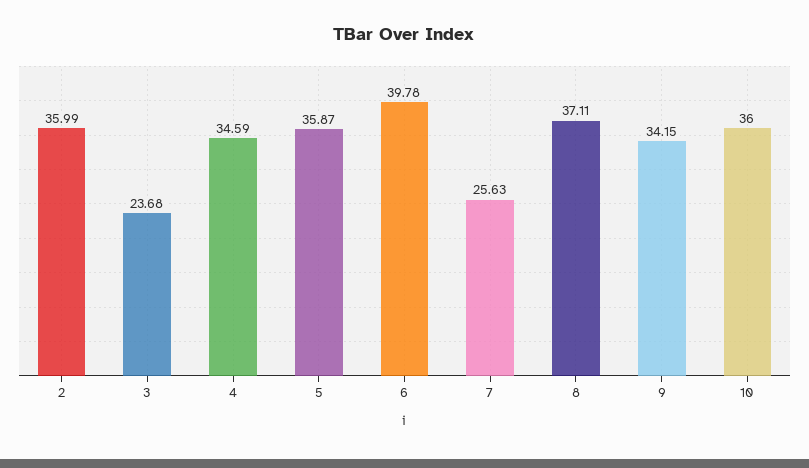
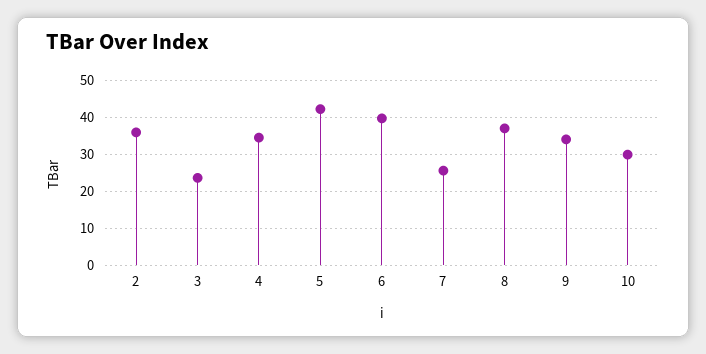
  {
    "2": 35.99,
    "3": 23.68,
    "4": 34.59,
-   "5": 35.87,
+   "5": 42,
    "6": 39.78,
    "7": 25.63,
    "8": 37.11,
    "9": 34.15,
-   "10": 36
+   "10": 30
  }

